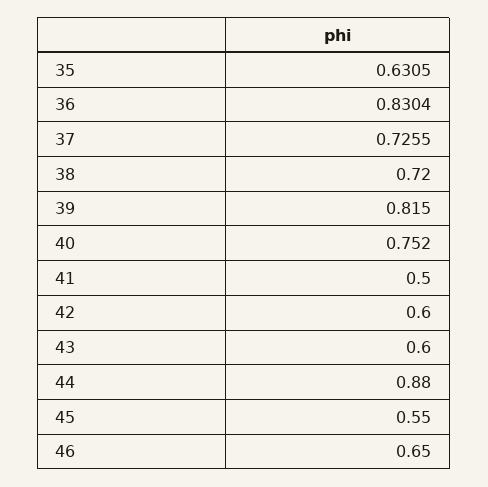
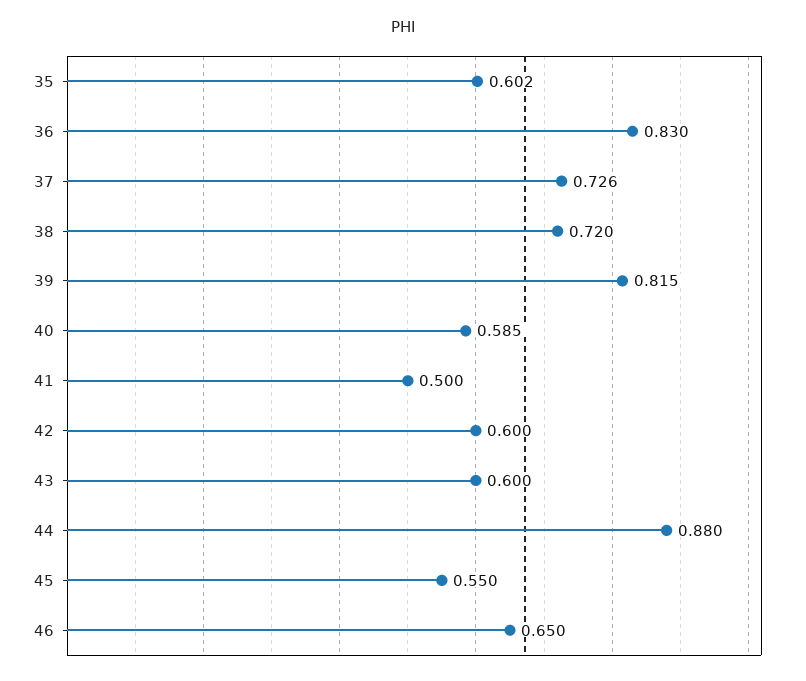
  {
-   "35": 0.6305,
+   "35": 0.602,
    "36": 0.8304,
    "37": 0.7255,
    "38": 0.72,
    "39": 0.815,
-   "40": 0.752,
+   "40": 0.585,
    "41": 0.5,
    "42": 0.6,
    "43": 0.6,
    "44": 0.88,
    "45": 0.55,
    "46": 0.65
  }

